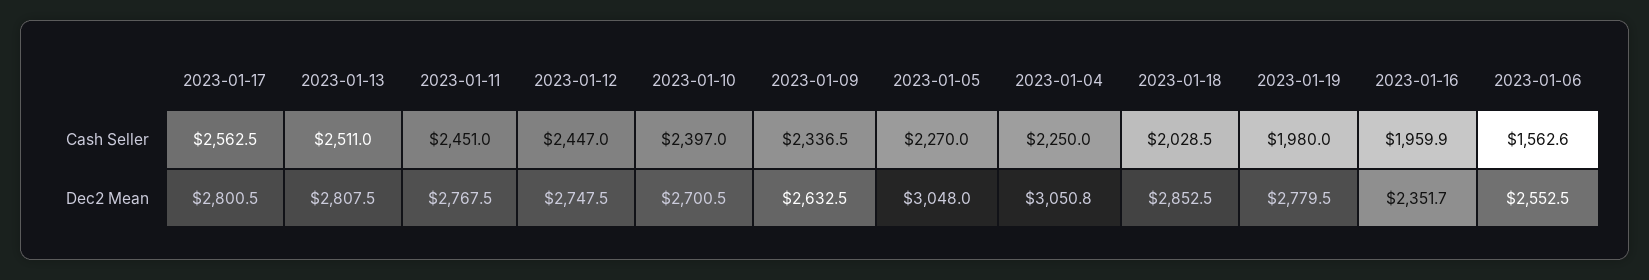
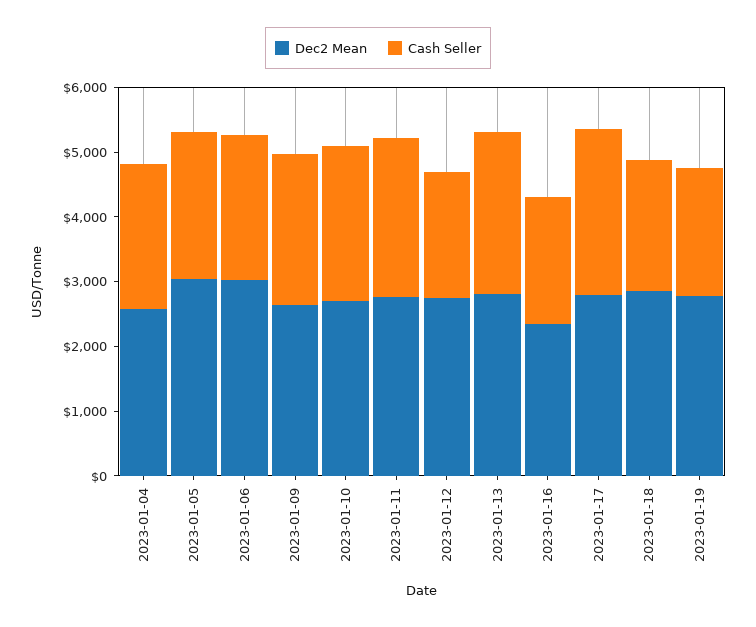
  {
    "Cash Seller": {
      "2023-01-17": 2562.5,
      "2023-01-13": 2511,
      "2023-01-11": 2451,
-     "2023-01-12": 2447,
+     "2023-01-12": 2000,
      "2023-01-10": 2397,
      "2023-01-09": 2336.5,
      "2023-01-05": 2270,
      "2023-01-04": 2250,
      "2023-01-18": 2028.5,
      "2023-01-19": 1980,
      "2023-01-16": 1959.9,
-     "2023-01-06": 1562.6
+     "2023-01-06": 2200
    },
    "Dec2 Mean": {
      "2023-01-17": 2800.5,
      "2023-01-13": 2807.5,
      "2023-01-11": 2767.5,
      "2023-01-12": 2747.5,
      "2023-01-10": 2700.5,
      "2023-01-09": 2632.5,
      "2023-01-05": 3048,
-     "2023-01-04": 3050.8,
+     "2023-01-04": 2600,
      "2023-01-18": 2852.5,
      "2023-01-19": 2779.5,
      "2023-01-16": 2351.7,
-     "2023-01-06": 2552.5
+     "2023-01-06": 3000
    }
  }

